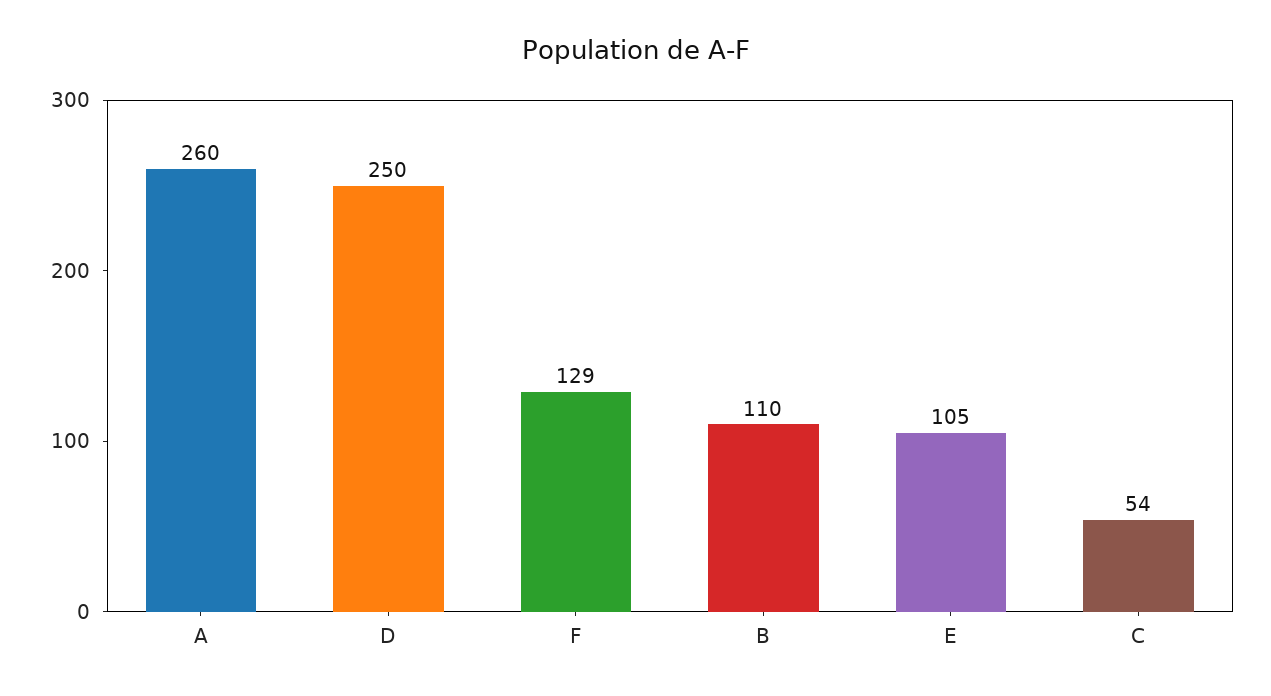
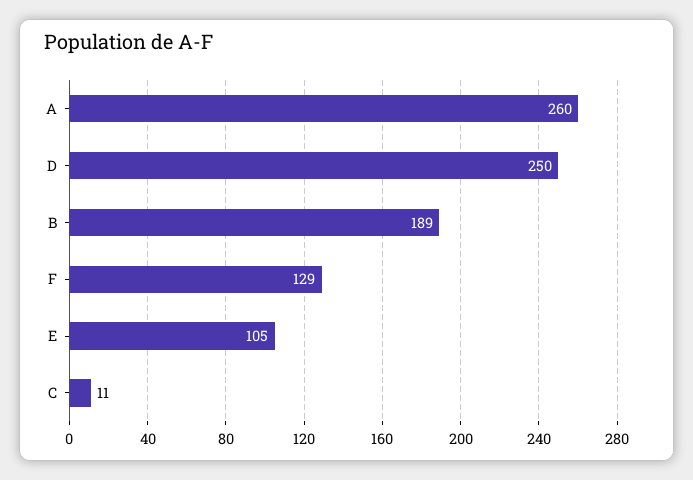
  {
    "A": 260,
    "D": 250,
    "F": 129,
-   "B": 110,
+   "B": 189,
    "E": 105,
-   "C": 54
+   "C": 11
  }

